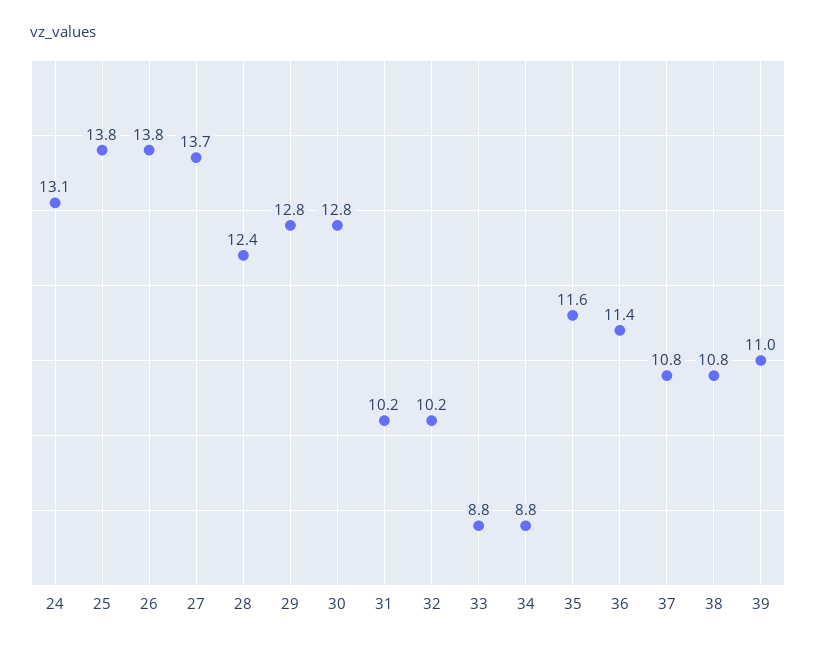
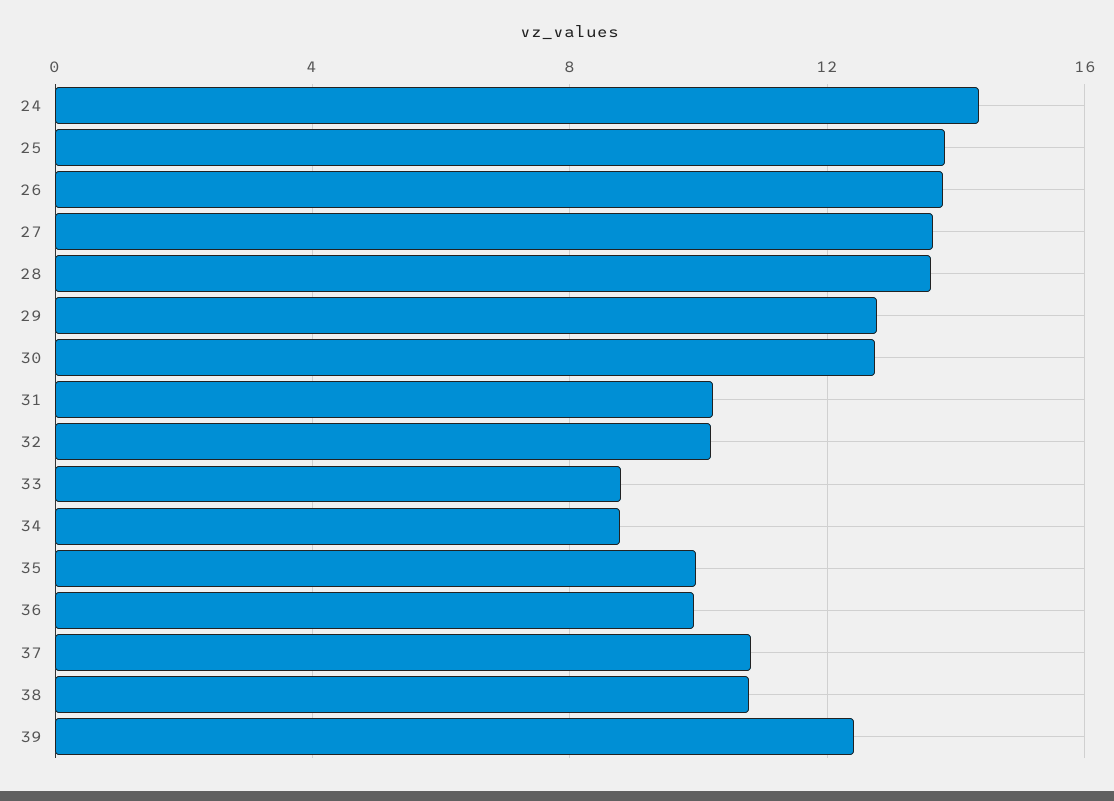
  {
-   "24": 13.1,
+   "24": 14.5,
    "25": 13.8,
    "26": 13.8,
    "27": 13.7,
-   "28": 12.4,
+   "28": 13.5,
    "29": 12.8,
    "30": 12.8,
    "31": 10.2,
    "32": 10.2,
    "33": 8.8,
    "34": 8.8,
-   "35": 11.6,
+   "35": 10,
-   "36": 11.4,
+   "36": 10,
    "37": 10.8,
    "38": 10.8,
-   "39": 11
+   "39": 12.5
  }

